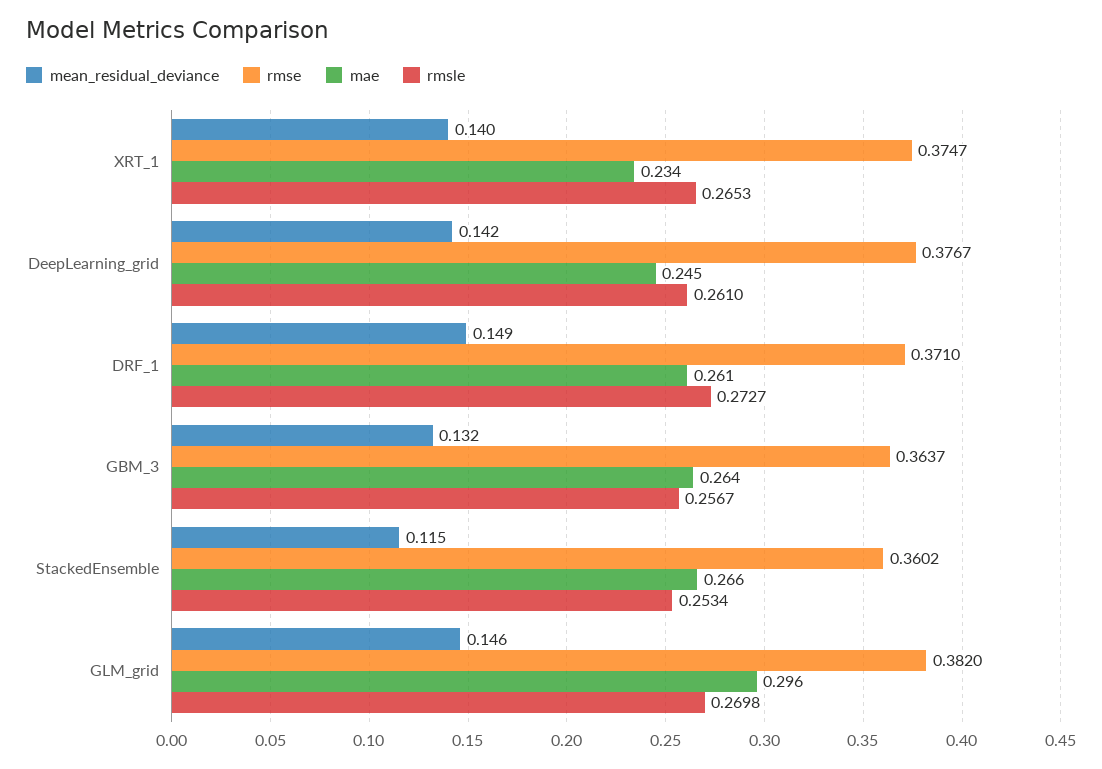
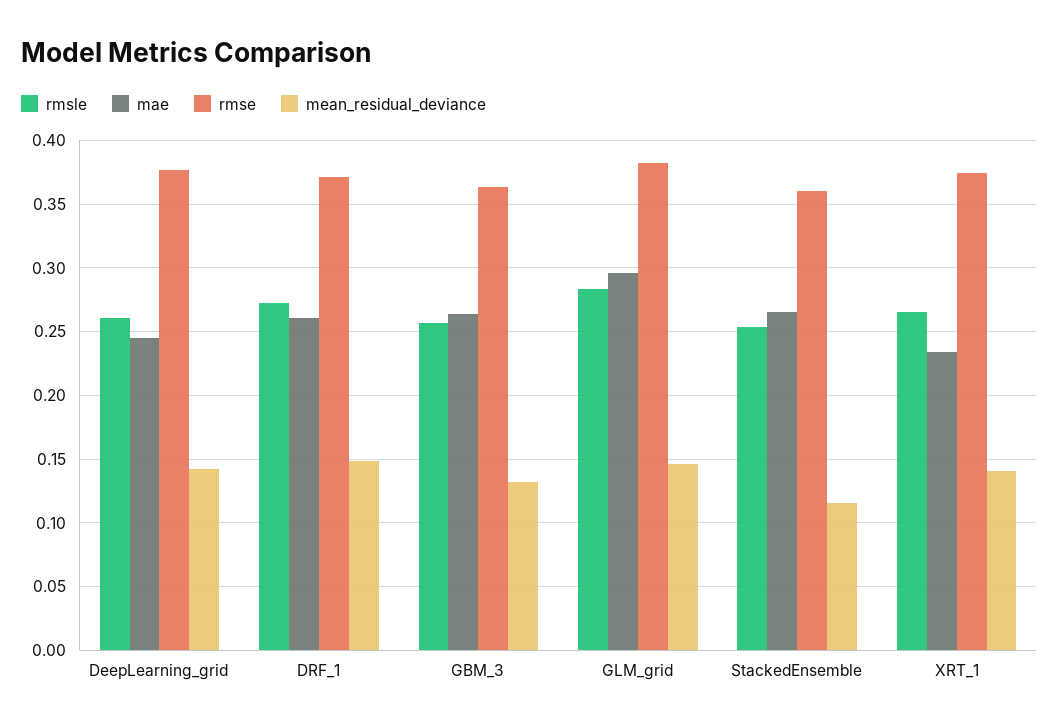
  {
    "mean_residual_deviance": {
      "XRT_1": 0.14,
      "DeepLearning_grid": 0.142,
      "DRF_1": 0.149,
      "GBM_3": 0.132,
      "StackedEnsemble": 0.115,
      "GLM_grid": 0.146
    },
    "rmse": {
      "XRT_1": 0.3747,
      "DeepLearning_grid": 0.3767,
      "DRF_1": 0.371,
      "GBM_3": 0.3637,
      "StackedEnsemble": 0.3602,
      "GLM_grid": 0.382
    },
    "mae": {
      "XRT_1": 0.234,
      "DeepLearning_grid": 0.245,
      "DRF_1": 0.261,
      "GBM_3": 0.264,
      "StackedEnsemble": 0.266,
      "GLM_grid": 0.296
    },
    "rmsle": {
      "XRT_1": 0.2653,
      "DeepLearning_grid": 0.261,
      "DRF_1": 0.2727,
      "GBM_3": 0.2567,
      "StackedEnsemble": 0.2534,
-     "GLM_grid": 0.2698
+     "GLM_grid": 0.285
    }
  }

